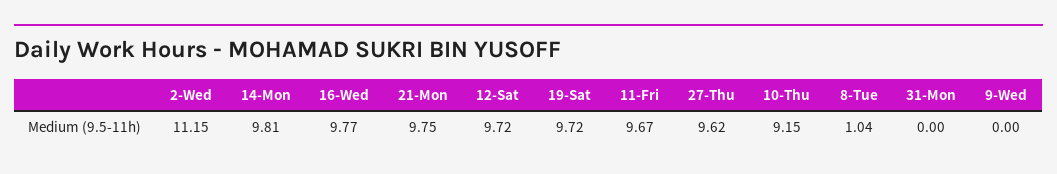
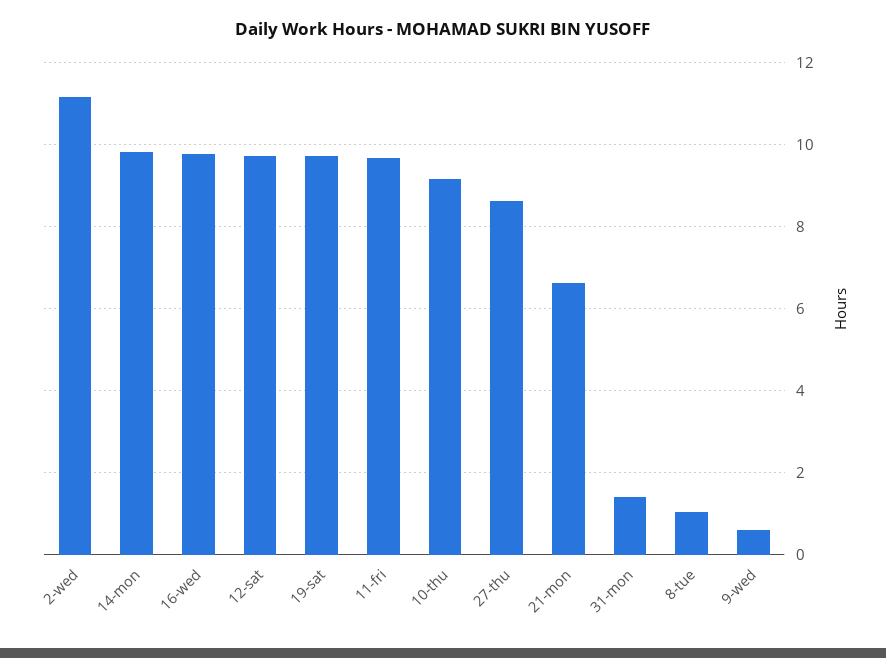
  {
    "2-Wed": 11.15,
    "14-Mon": 9.81,
    "16-Wed": 9.77,
-   "21-Mon": 9.75,
+   "21-Mon": 6.6,
    "12-Sat": 9.72,
    "19-Sat": 9.72,
    "11-Fri": 9.67,
-   "27-Thu": 9.62,
+   "27-Thu": 8.6,
    "10-Thu": 9.15,
    "8-Tue": 1.04,
-   "31-Mon": 0,
+   "31-Mon": 1.4,
-   "9-Wed": 0
+   "9-Wed": 0.6
  }

